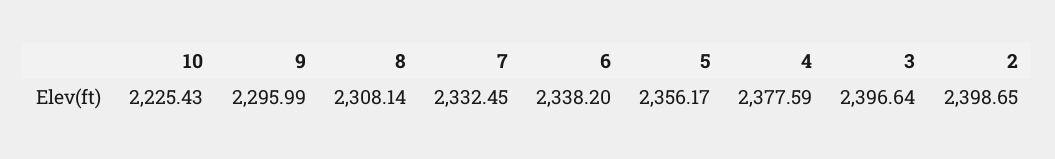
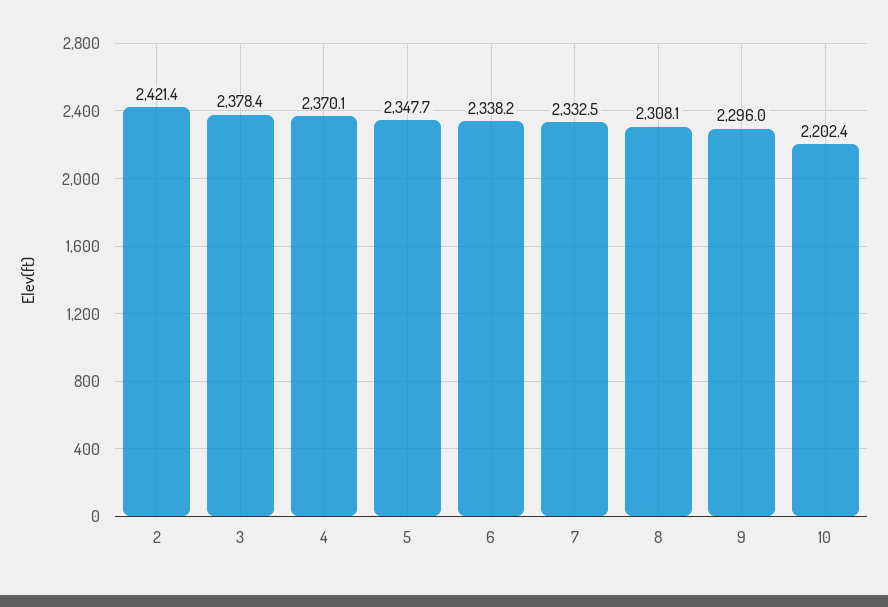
  {
-   "10": 2225.43,
+   "10": 2202.4,
    "9": 2295.99,
    "8": 2308.14,
    "7": 2332.45,
    "6": 2338.2,
-   "5": 2356.17,
+   "5": 2347.7,
-   "4": 2377.59,
+   "4": 2370.1,
-   "3": 2396.64,
+   "3": 2378.4,
-   "2": 2398.65
+   "2": 2421.4
  }

